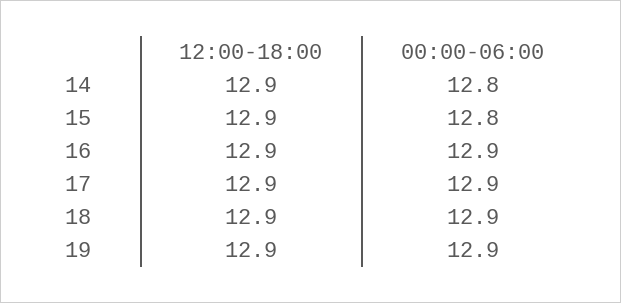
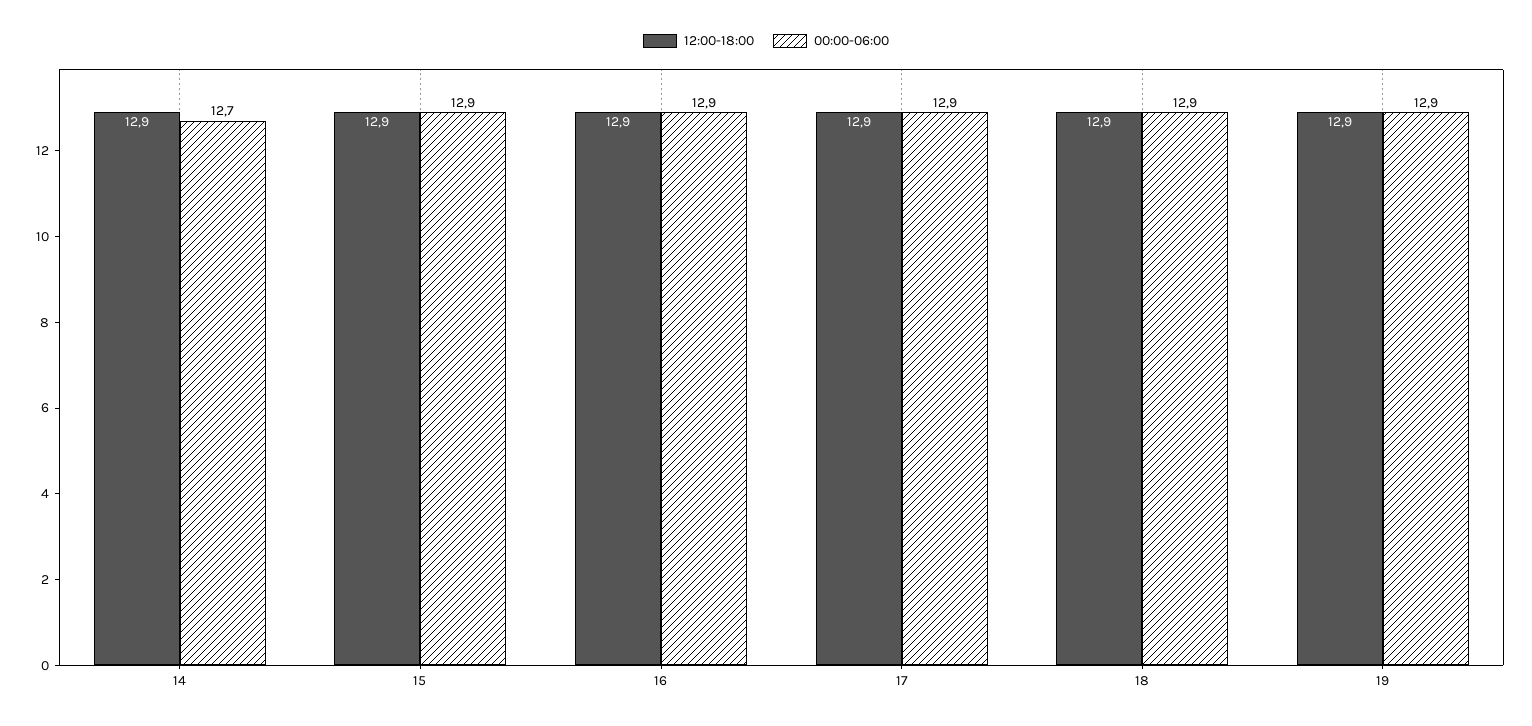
  {
    "12:00-18:00": {
      "14": 12.9,
      "15": 12.9,
      "16": 12.9,
      "17": 12.9,
      "18": 12.9,
      "19": 12.9
    },
    "00:00-06:00": {
-     "14": 12.8,
+     "14": 12.7,
-     "15": 12.8,
+     "15": 12.9,
      "16": 12.9,
      "17": 12.9,
      "18": 12.9,
      "19": 12.9
    }
  }

